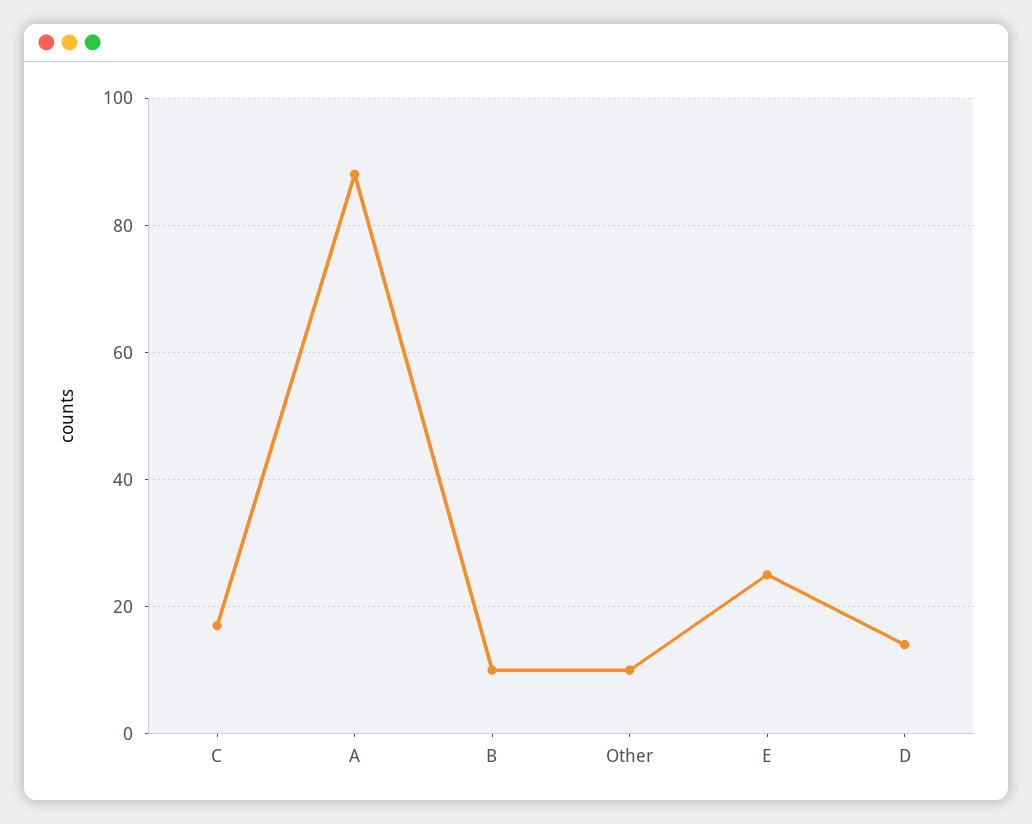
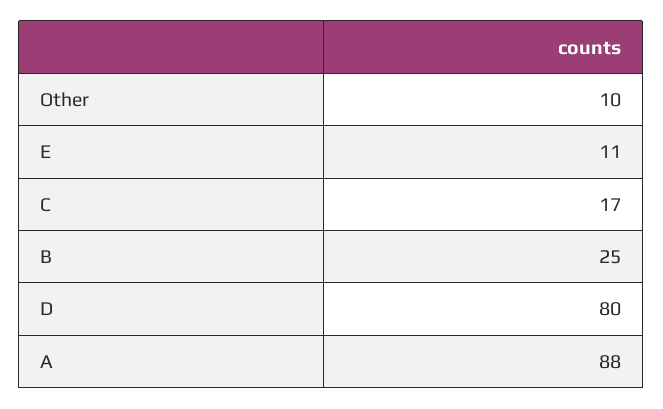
  {
    "C": 17,
    "A": 88,
-   "B": 10,
+   "B": 25,
    "Other": 10,
-   "E": 25,
+   "E": 11,
-   "D": 15
+   "D": 80
  }

